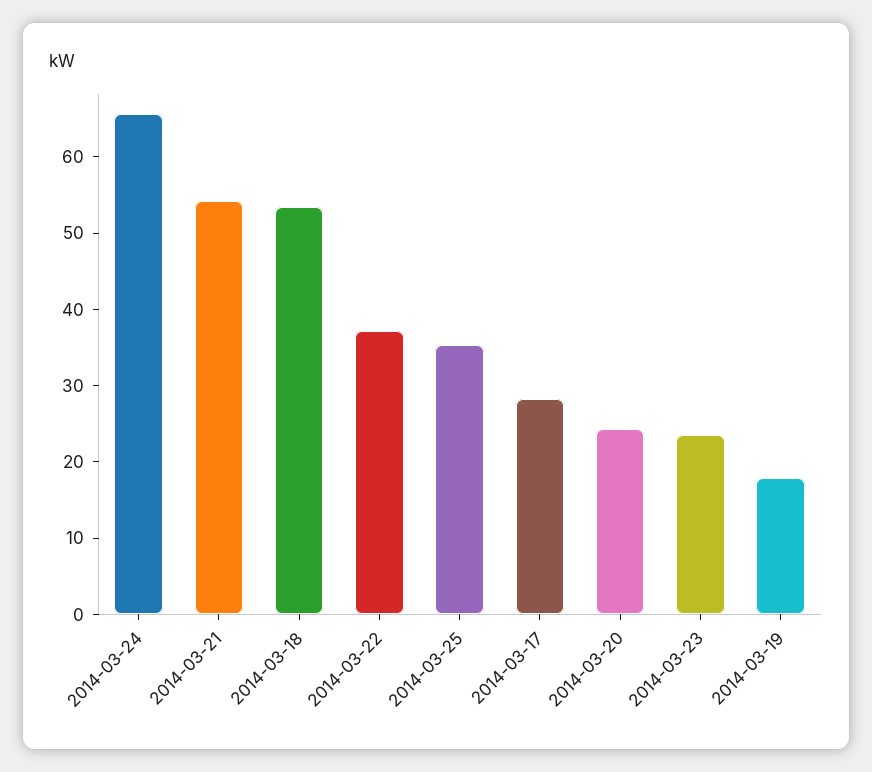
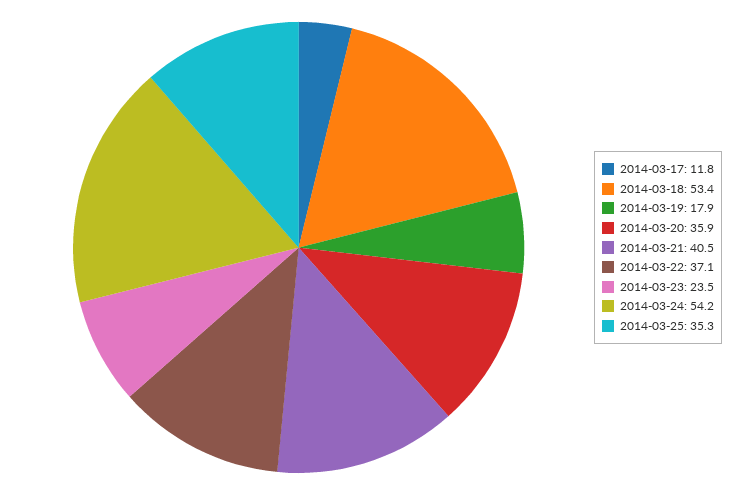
  {
-   "2014-03-24": 66,
+   "2014-03-24": 54.2,
-   "2014-03-21": 54,
+   "2014-03-21": 40.5,
    "2014-03-18": 53.4,
    "2014-03-22": 37.1,
    "2014-03-25": 35.3,
-   "2014-03-17": 28,
+   "2014-03-17": 11.8,
-   "2014-03-20": 24,
+   "2014-03-20": 35.9,
    "2014-03-23": 23.5,
    "2014-03-19": 17.9
  }

